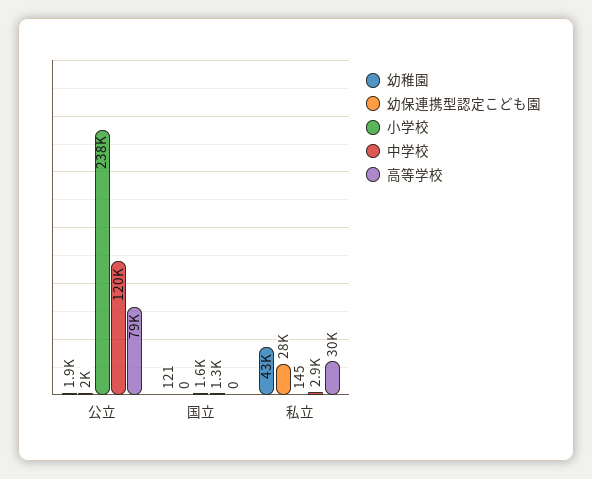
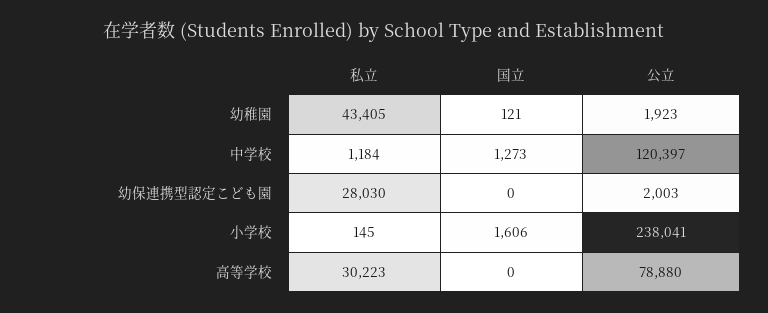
  {
    "幼稚園": {
      "公立": 1923,
      "国立": 121,
      "私立": 43405
    },
    "幼保連携型認定こども園": {
      "公立": 2003,
      "国立": 0,
      "私立": 28030
    },
    "小学校": {
      "公立": 238041,
      "国立": 1606,
      "私立": 145
    },
    "中学校": {
      "公立": 120397,
      "国立": 1273,
-     "私立": 2900
+     "私立": 1184
    },
    "高等学校": {
      "公立": 78880,
      "国立": 0,
      "私立": 30223
    }
  }

